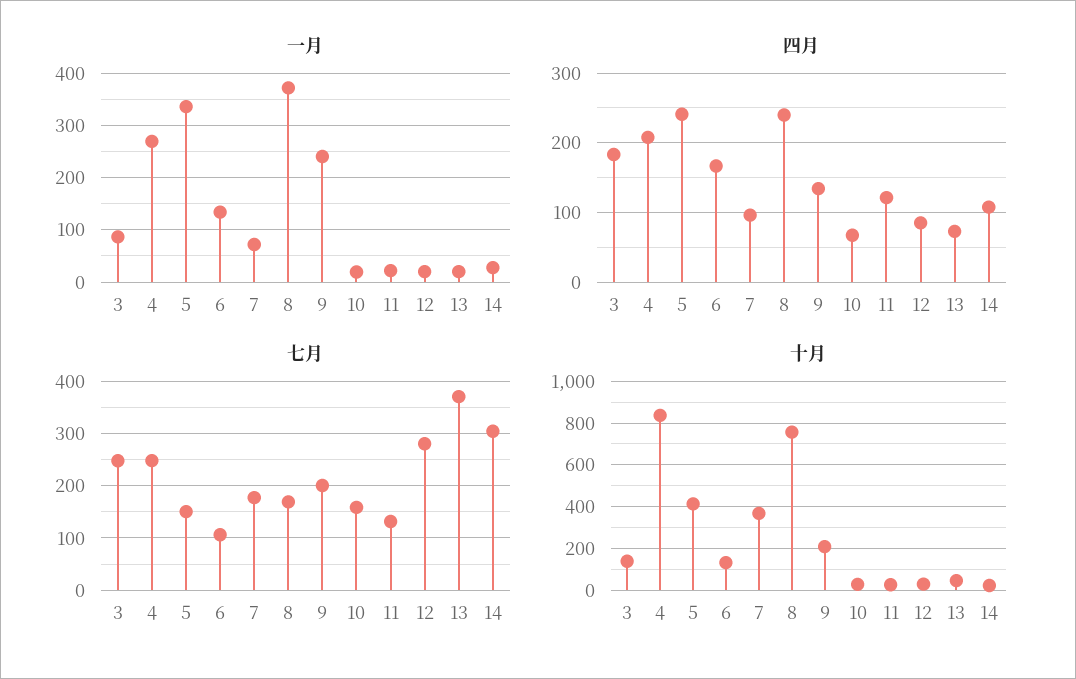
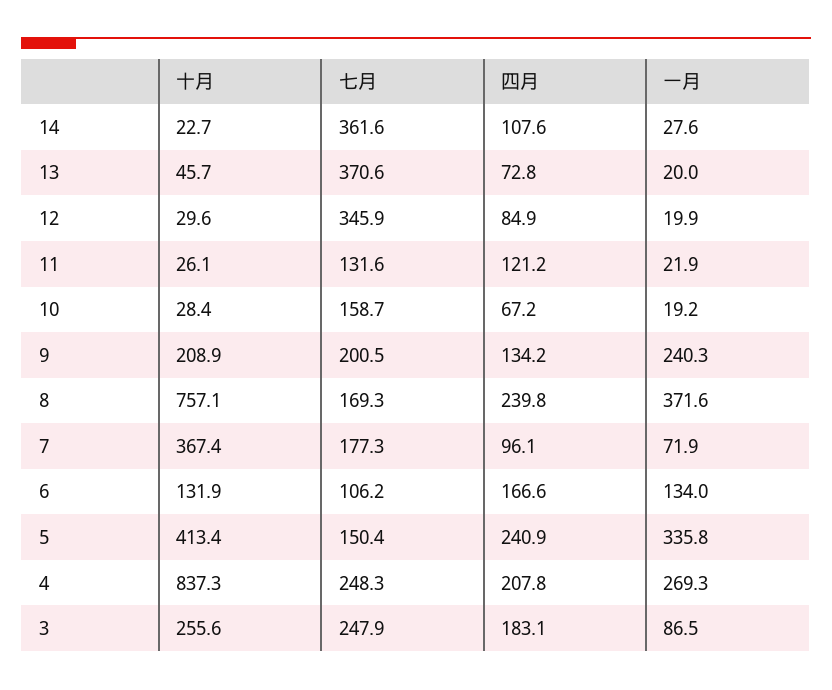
  {
    "一月": {
      "3": 86.5,
      "4": 269.3,
      "5": 335.8,
      "6": 134,
      "7": 71.9,
      "8": 371.6,
      "9": 240.3,
      "10": 19.2,
      "11": 21.9,
      "12": 19.9,
      "13": 20,
      "14": 27.6
    },
    "四月": {
      "3": 183.1,
      "4": 207.8,
      "5": 240.9,
      "6": 166.6,
      "7": 96.1,
      "8": 239.8,
      "9": 134.2,
      "10": 67.2,
      "11": 121.2,
      "12": 84.9,
      "13": 72.8,
      "14": 107.6
    },
    "七月": {
      "3": 247.9,
      "4": 248.3,
      "5": 150.4,
      "6": 106.2,
      "7": 177.3,
      "8": 169.3,
      "9": 200.5,
      "10": 158.7,
      "11": 131.6,
-     "12": 280,
+     "12": 345.9,
      "13": 370.6,
-     "14": 300
+     "14": 361.6
    },
    "十月": {
-     "3": 150,
+     "3": 255.6,
      "4": 837.3,
      "5": 413.4,
      "6": 131.9,
      "7": 367.4,
      "8": 757.1,
      "9": 208.9,
      "10": 28.4,
      "11": 26.1,
      "12": 29.6,
      "13": 45.7,
      "14": 22.7
    }
  }

